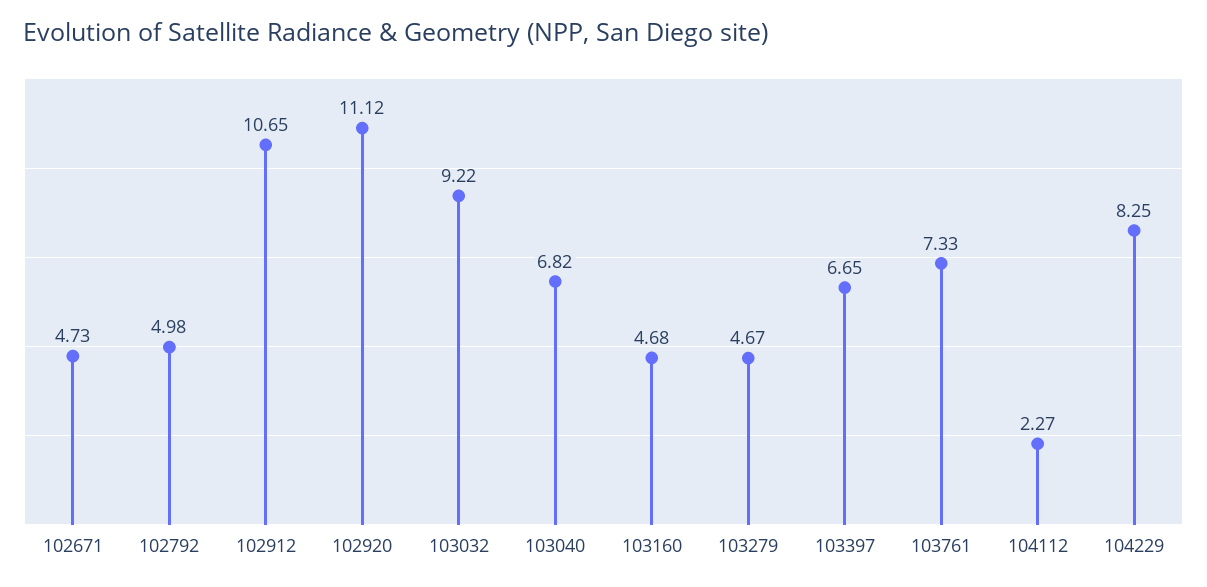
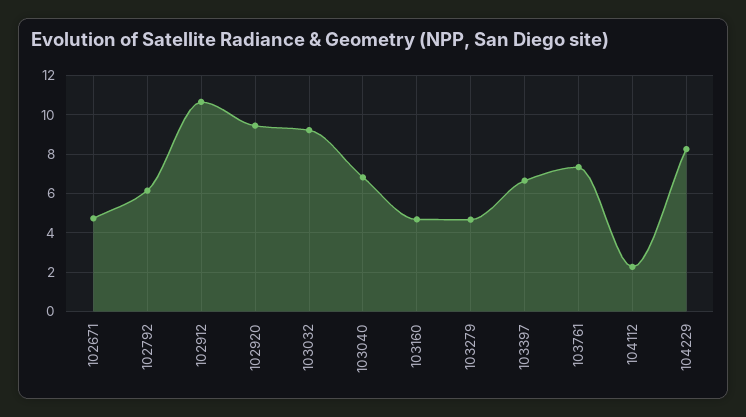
  {
    "102671": 4.73,
-   "102792": 4.98,
+   "102792": 6,
    "102912": 10.65,
-   "102920": 11.12,
+   "102920": 9.5,
    "103032": 9.22,
    "103040": 6.82,
    "103160": 4.68,
    "103279": 4.67,
    "103397": 6.65,
    "103761": 7.33,
    "104112": 2.27,
    "104229": 8.25
  }

